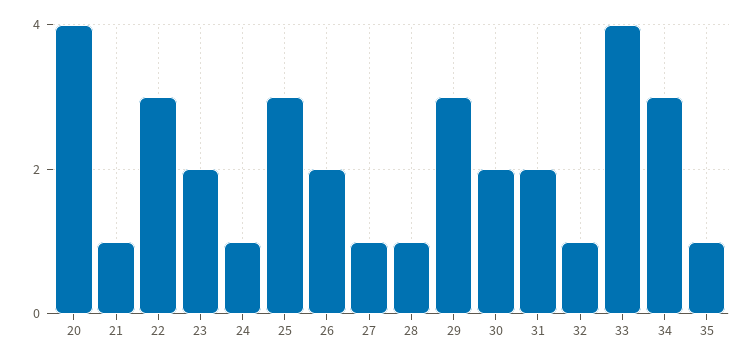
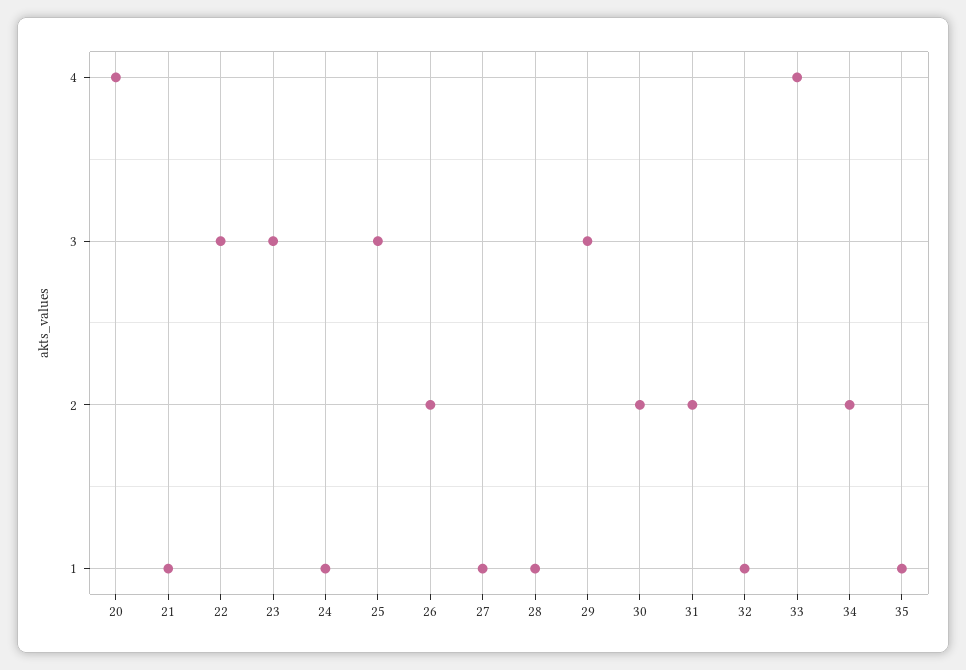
  {
    "20": 4,
    "21": 1,
    "22": 3,
-   "23": 2,
+   "23": 3,
    "24": 1,
    "25": 3,
    "26": 2,
    "27": 1,
    "28": 1,
    "29": 3,
    "30": 2,
    "31": 2,
    "32": 1,
    "33": 4,
-   "34": 3,
+   "34": 2,
    "35": 1
  }

